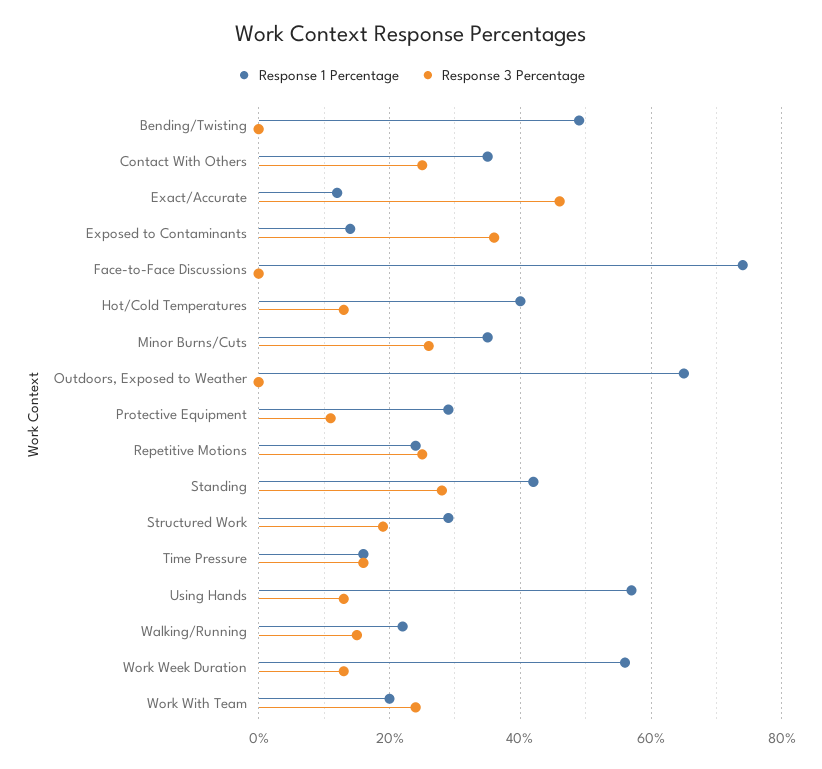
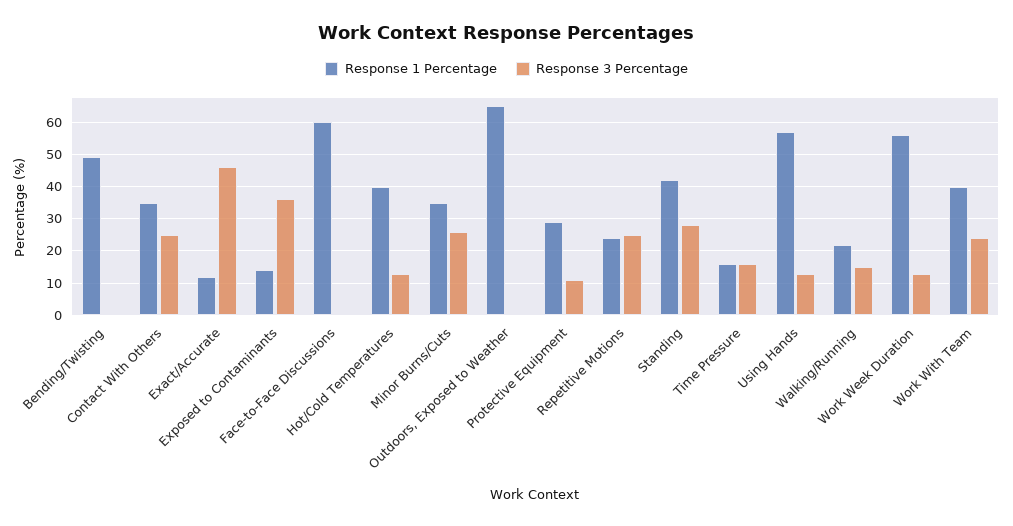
  {
    "Response 1 Percentage": {
      "Bending/Twisting": 50,
      "Contact With Others": 35,
      "Exact/Accurate": 10,
      "Exposed to Contaminants": 15,
-     "Face-to-Face Discussions": 75,
+     "Face-to-Face Discussions": 60,
      "Hot/Cold Temperatures": 40,
      "Minor Burns/Cuts": 35,
      "Outdoors, Exposed to Weather": 65,
      "Protective Equipment": 30,
      "Repetitive Motions": 25,
      "Standing": 40,
-     "Structured Work": 30,
      "Time Pressure": 15,
      "Using Hands": 55,
      "Walking/Running": 20,
      "Work Week Duration": 55,
-     "Work With Team": 20
+     "Work With Team": 40
    },
    "Response 3 Percentage": {
      "Bending/Twisting": 0,
      "Contact With Others": 25,
      "Exact/Accurate": 45,
      "Exposed to Contaminants": 35,
      "Face-to-Face Discussions": 0,
      "Hot/Cold Temperatures": 15,
      "Minor Burns/Cuts": 25,
      "Outdoors, Exposed to Weather": 0,
      "Protective Equipment": 10,
      "Repetitive Motions": 25,
      "Standing": 30,
-     "Structured Work": 20,
      "Time Pressure": 15,
      "Using Hands": 15,
      "Walking/Running": 15,
      "Work Week Duration": 15,
      "Work With Team": 25
    }
  }

